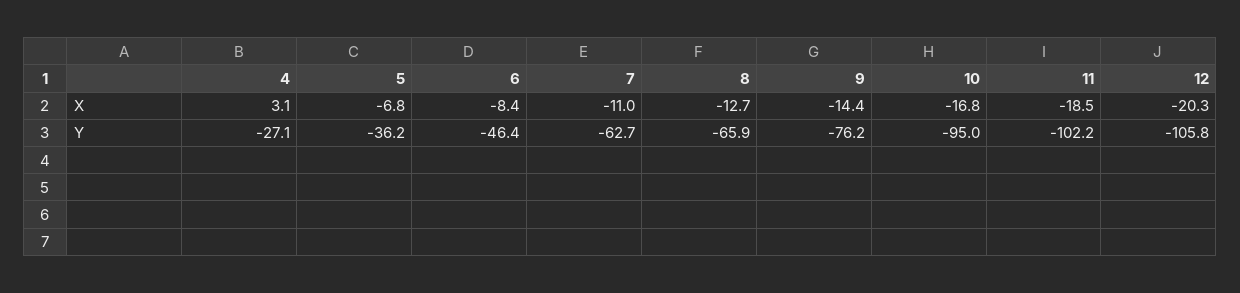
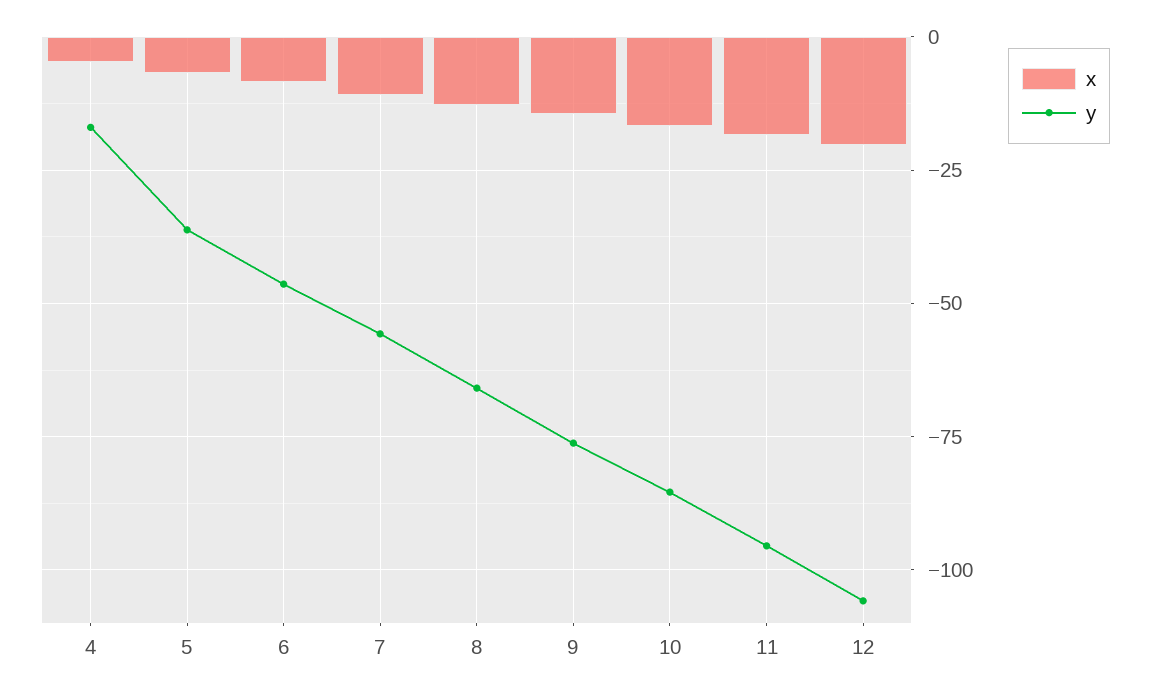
  {
    "X": {
-     "4": 3.1,
+     "4": -5,
      "5": -6.8,
      "6": -8.4,
      "7": -11,
      "8": -12.7,
      "9": -14.4,
      "10": -16.8,
      "11": -18.5,
      "12": -20.3
    },
    "Y": {
-     "4": -27.1,
+     "4": -17.5,
      "5": -36.2,
      "6": -46.4,
-     "7": -62.7,
+     "7": -55,
      "8": -65.9,
      "9": -76.2,
-     "10": -95,
+     "10": -85,
-     "11": -102.2,
+     "11": -95,
      "12": -105.8
    }
  }

